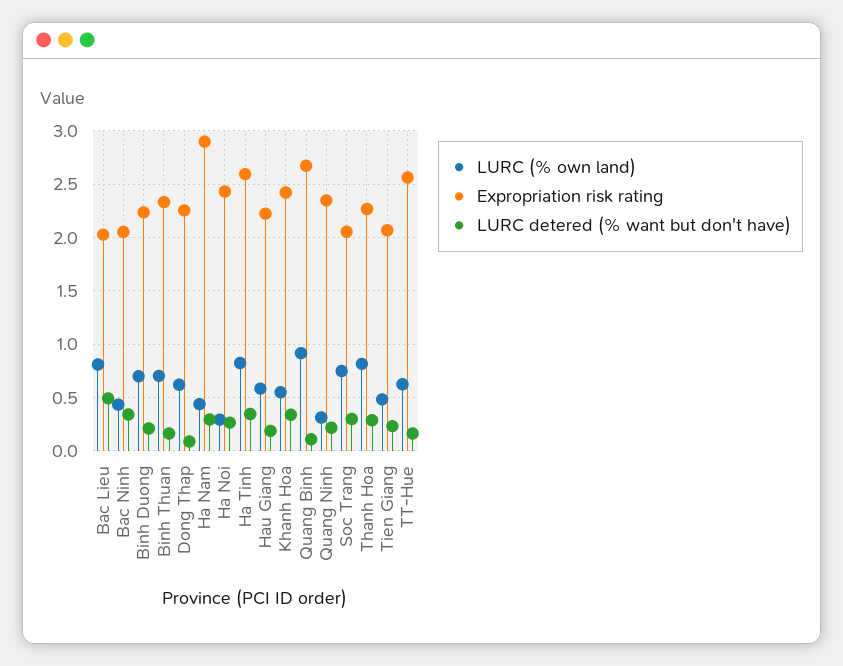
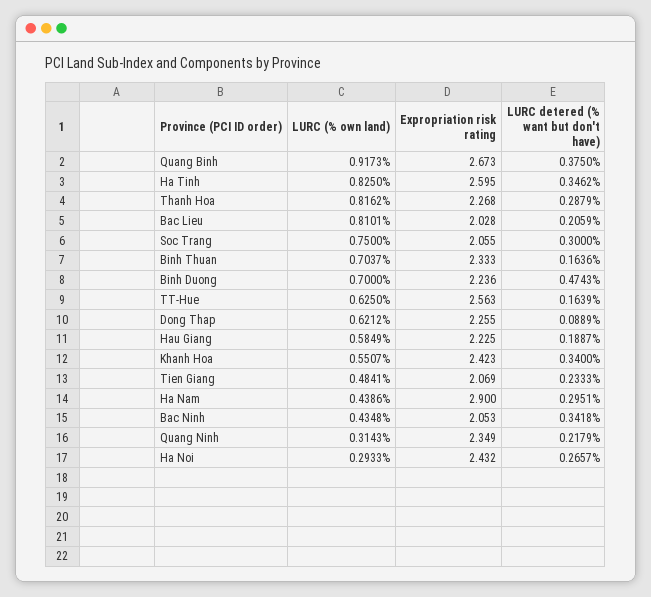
  {
    "LURC (% own land)": {
      "Bac Lieu": 0.8101,
      "Bac Ninh": 0.4348,
      "Binh Duong": 0.7,
      "Binh Thuan": 0.7037,
      "Dong Thap": 0.6212,
      "Ha Nam": 0.4386,
      "Ha Noi": 0.2933,
      "Ha Tinh": 0.825,
      "Hau Giang": 0.5849,
      "Khanh Hoa": 0.5507,
      "Quang Binh": 0.9173,
      "Quang Ninh": 0.3143,
      "Soc Trang": 0.75,
      "Thanh Hoa": 0.8162,
      "Tien Giang": 0.4841,
      "TT-Hue": 0.625
    },
    "Expropriation risk rating": {
      "Bac Lieu": 2.028,
      "Bac Ninh": 2.053,
      "Binh Duong": 2.236,
      "Binh Thuan": 2.333,
      "Dong Thap": 2.255,
      "Ha Nam": 2.9,
      "Ha Noi": 2.432,
      "Ha Tinh": 2.595,
      "Hau Giang": 2.225,
      "Khanh Hoa": 2.423,
      "Quang Binh": 2.673,
      "Quang Ninh": 2.349,
      "Soc Trang": 2.055,
      "Thanh Hoa": 2.268,
      "Tien Giang": 2.069,
      "TT-Hue": 2.563
    },
    "LURC detered (% want but don't have)": {
-     "Bac Lieu": 0.5,
+     "Bac Lieu": 0.2059,
      "Bac Ninh": 0.3418,
-     "Binh Duong": 0.2,
+     "Binh Duong": 0.4743,
      "Binh Thuan": 0.1636,
      "Dong Thap": 0.0889,
      "Ha Nam": 0.2951,
      "Ha Noi": 0.2657,
      "Ha Tinh": 0.3462,
      "Hau Giang": 0.1887,
      "Khanh Hoa": 0.34,
-     "Quang Binh": 0.1,
+     "Quang Binh": 0.375,
      "Quang Ninh": 0.2179,
      "Soc Trang": 0.3,
      "Thanh Hoa": 0.2879,
      "Tien Giang": 0.2333,
      "TT-Hue": 0.1639
    }
  }

